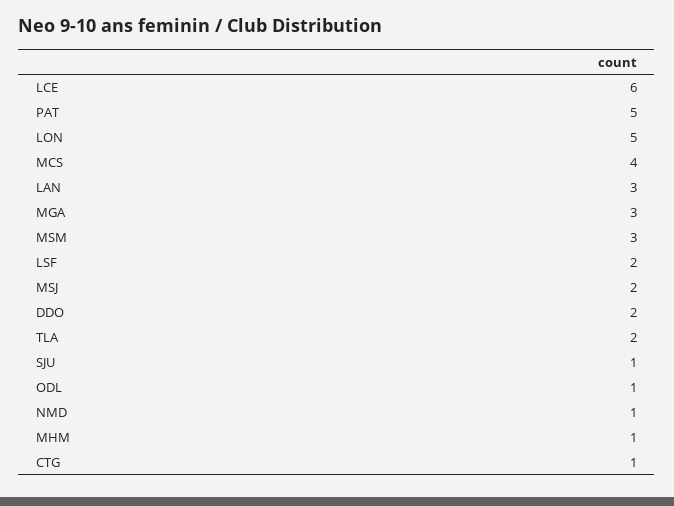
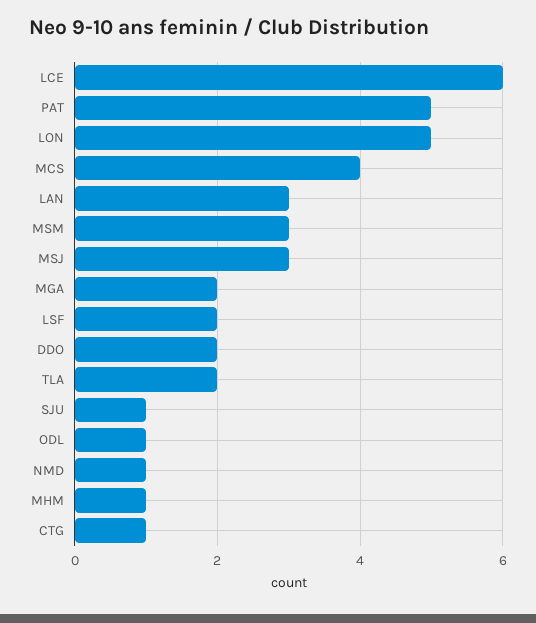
  {
    "LCE": 6,
    "PAT": 5,
    "LON": 5,
    "MCS": 4,
    "LAN": 3,
-   "MGA": 3,
+   "MGA": 2,
    "MSM": 3,
    "LSF": 2,
-   "MSJ": 2,
+   "MSJ": 3,
    "DDO": 2,
    "TLA": 2,
    "SJU": 1,
    "ODL": 1,
    "NMD": 1,
    "MHM": 1,
    "CTG": 1
  }

